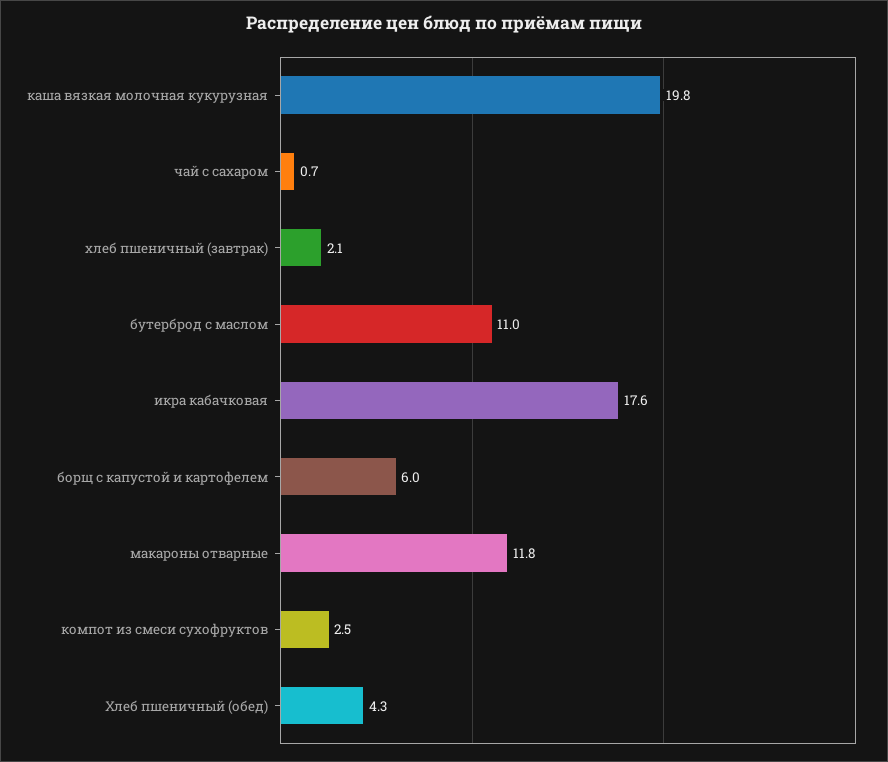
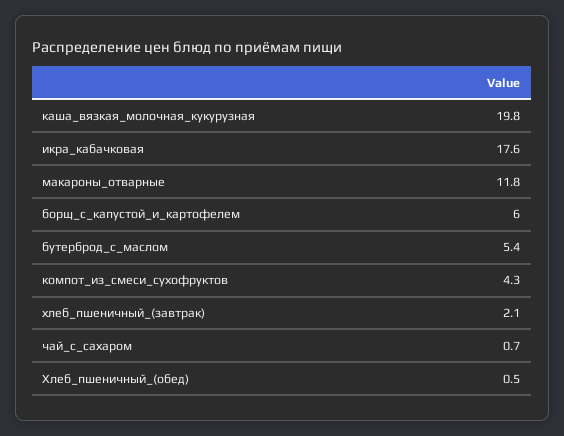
  {
    "каша вязкая молочная кукурузная": 19.8,
    "чай с сахаром": 0.7,
    "хлеб пшеничный (завтрак)": 2.1,
-   "бутерброд с маслом": 11,
+   "бутерброд с маслом": 5.4,
    "икра кабачковая": 17.6,
    "борщ с капустой и картофелем": 6,
    "макароны отварные": 11.8,
-   "компот из смеси сухофруктов": 2.5,
+   "компот из смеси сухофруктов": 4.3,
-   "Хлеб пшеничный (обед)": 4.3
+   "Хлеб пшеничный (обед)": 0.5
  }

